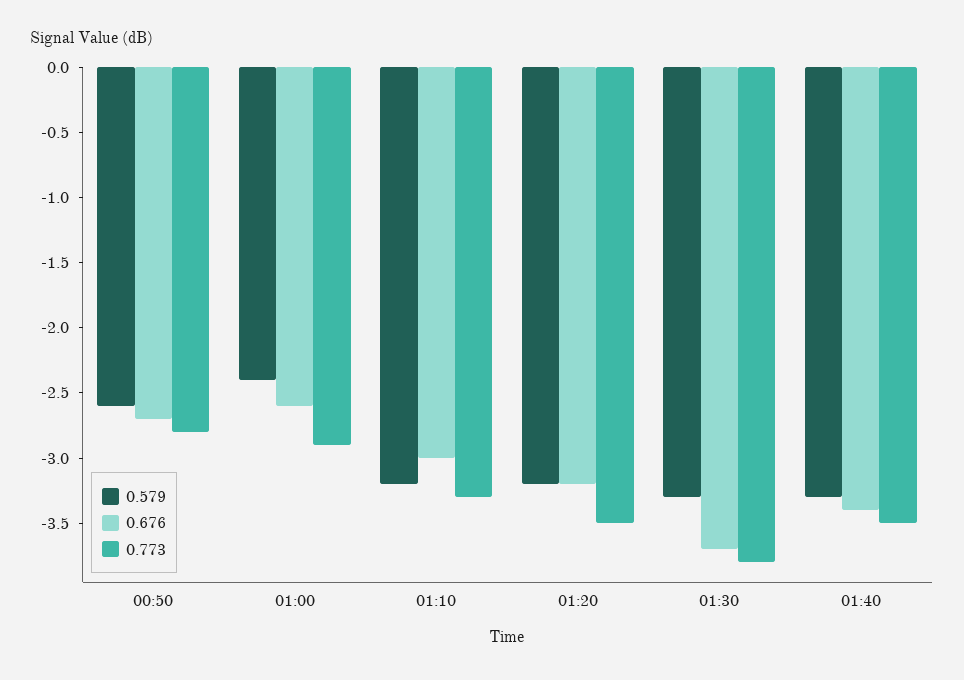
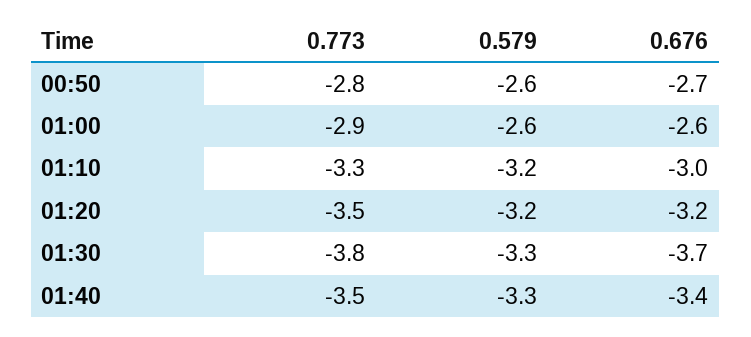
  {
    "0.579": {
      "00:50": -2.6,
-     "01:00": -2.4,
+     "01:00": -2.6,
      "01:10": -3.2,
      "01:20": -3.2,
      "01:30": -3.3,
      "01:40": -3.3
    },
    "0.676": {
      "00:50": -2.7,
      "01:00": -2.6,
      "01:10": -3,
      "01:20": -3.2,
      "01:30": -3.7,
      "01:40": -3.4
    },
    "0.773": {
      "00:50": -2.8,
      "01:00": -2.9,
      "01:10": -3.3,
      "01:20": -3.5,
      "01:30": -3.8,
      "01:40": -3.5
    }
  }

